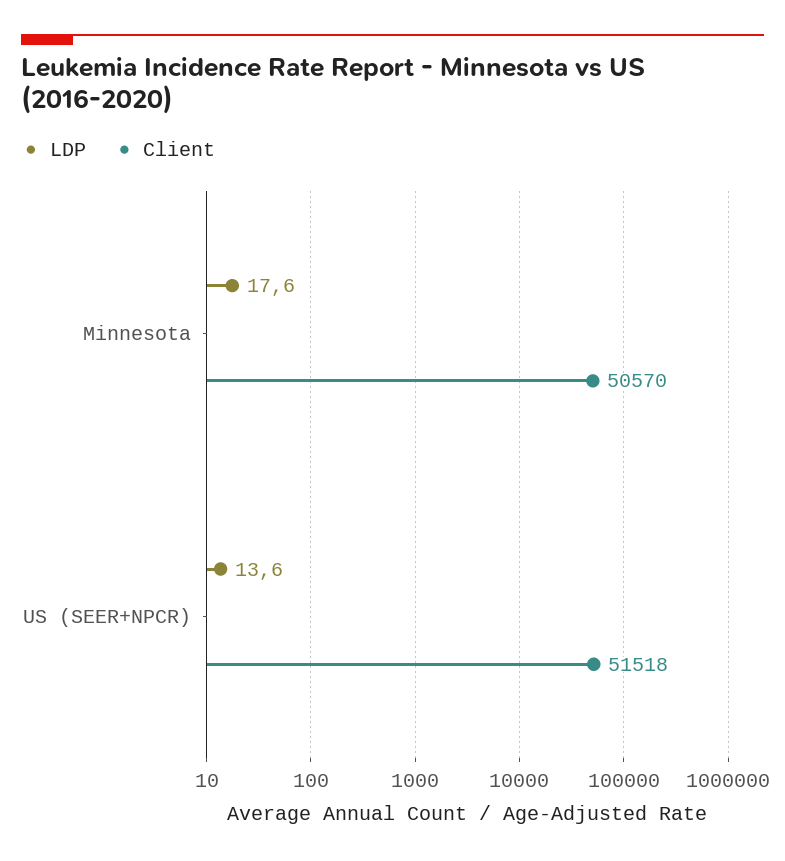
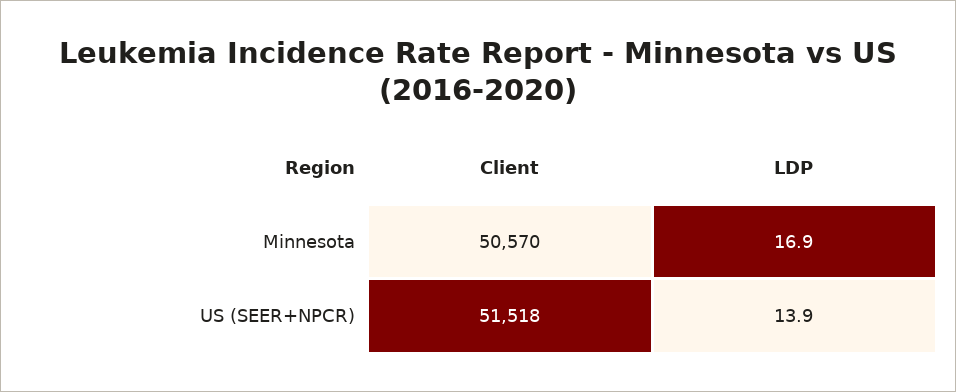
  {
    "LDP": {
-     "Minnesota": 17.6,
+     "Minnesota": 16.9,
-     "US (SEER+NPCR)": 13.6
+     "US (SEER+NPCR)": 13.9
    },
    "Client": {
      "Minnesota": 50570,
      "US (SEER+NPCR)": 51518
    }
  }

